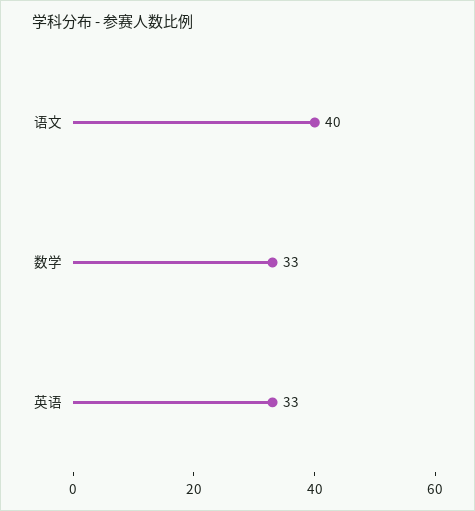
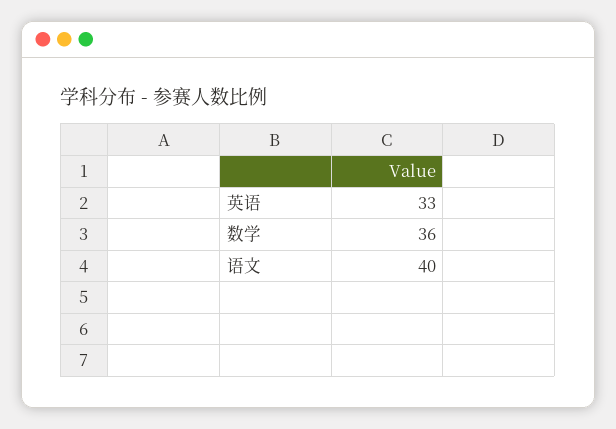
  {
    "语文": 40,
-   "数学": 33,
+   "数学": 36,
    "英语": 33
  }

